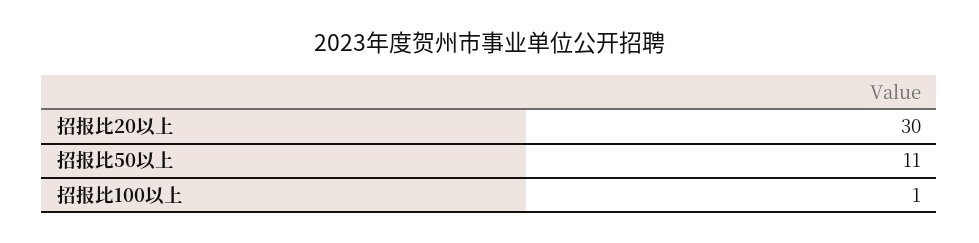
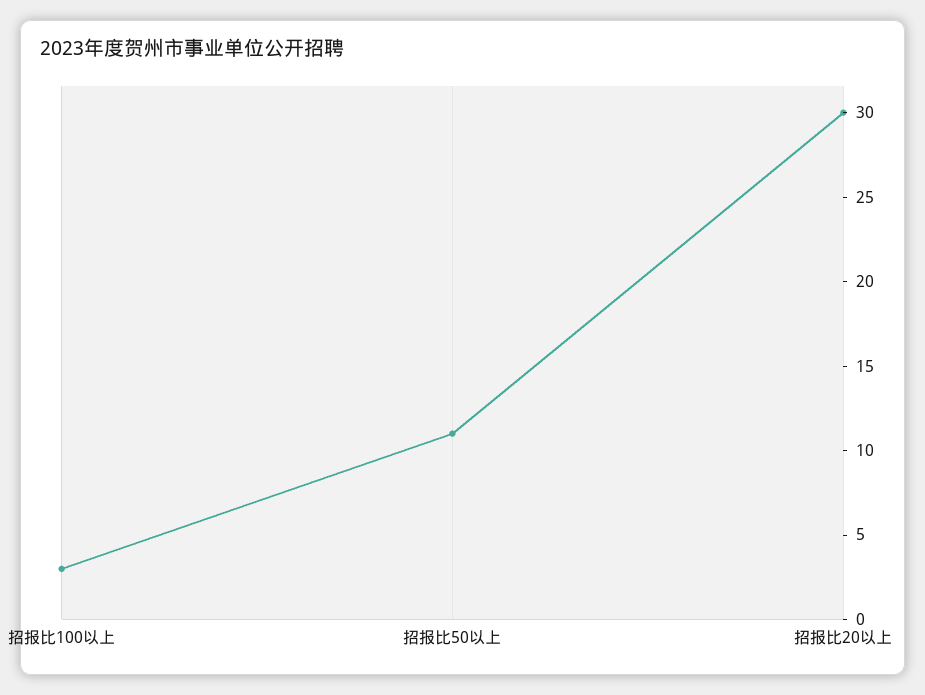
  {
    "招报比20以上": 30,
    "招报比50以上": 11,
-   "招报比100以上": 1
+   "招报比100以上": 3
  }

